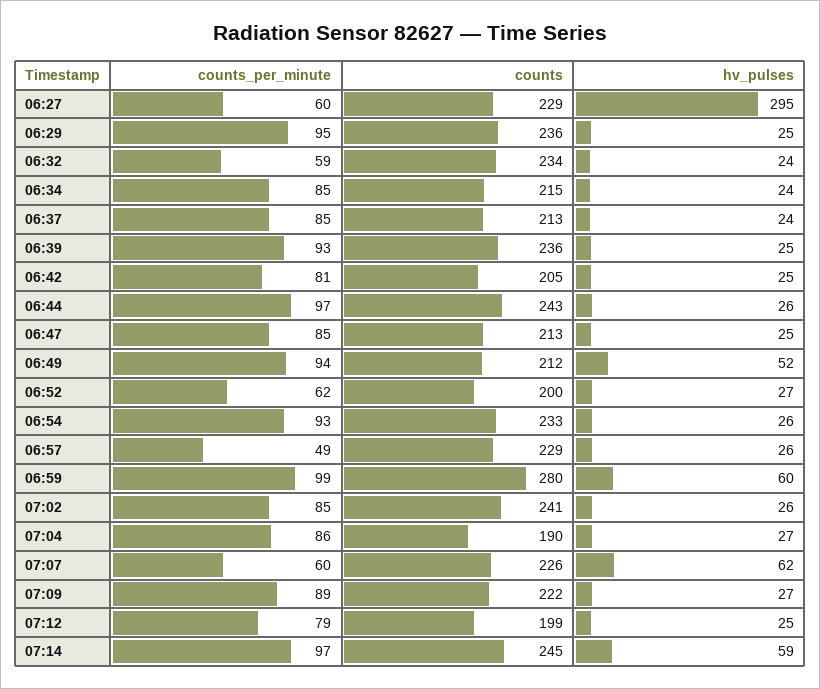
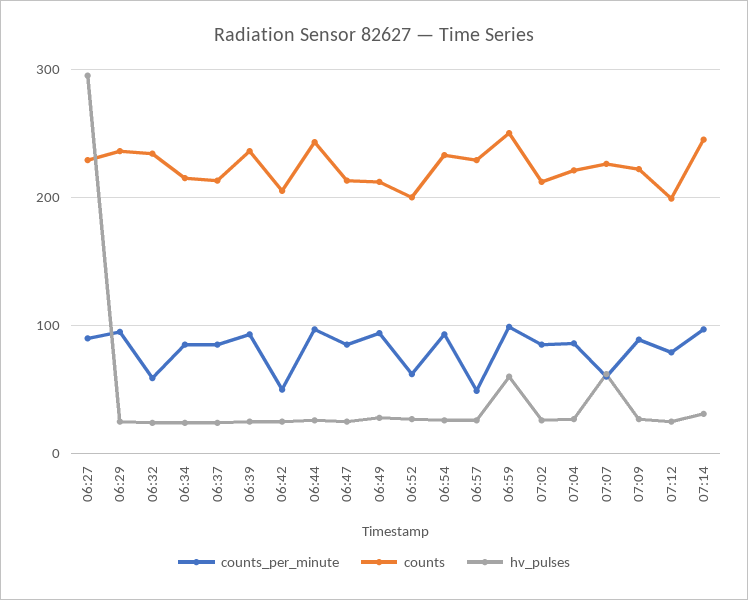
  {
    "counts_per_minute": {
-     "06:27": 60,
+     "06:27": 90,
      "06:29": 95,
      "06:32": 59,
      "06:34": 85,
      "06:37": 85,
      "06:39": 93,
-     "06:42": 81,
+     "06:42": 50,
      "06:44": 97,
      "06:47": 85,
      "06:49": 94,
      "06:52": 62,
      "06:54": 93,
      "06:57": 49,
      "06:59": 99,
      "07:02": 85,
      "07:04": 86,
      "07:07": 60,
      "07:09": 89,
      "07:12": 79,
      "07:14": 97
    },
    "counts": {
      "06:27": 229,
      "06:29": 236,
      "06:32": 234,
      "06:34": 215,
      "06:37": 213,
      "06:39": 236,
      "06:42": 205,
      "06:44": 243,
      "06:47": 213,
      "06:49": 212,
      "06:52": 200,
      "06:54": 233,
      "06:57": 229,
-     "06:59": 280,
+     "06:59": 250,
-     "07:02": 241,
+     "07:02": 210,
-     "07:04": 190,
+     "07:04": 220,
      "07:07": 226,
      "07:09": 222,
      "07:12": 199,
      "07:14": 245
    },
    "hv_pulses": {
      "06:27": 295,
      "06:29": 25,
      "06:32": 24,
      "06:34": 24,
      "06:37": 24,
      "06:39": 25,
      "06:42": 25,
      "06:44": 26,
      "06:47": 25,
-     "06:49": 52,
+     "06:49": 30,
      "06:52": 27,
      "06:54": 26,
      "06:57": 26,
      "06:59": 60,
      "07:02": 26,
      "07:04": 27,
      "07:07": 62,
      "07:09": 27,
      "07:12": 25,
-     "07:14": 59
+     "07:14": 30
    }
  }

